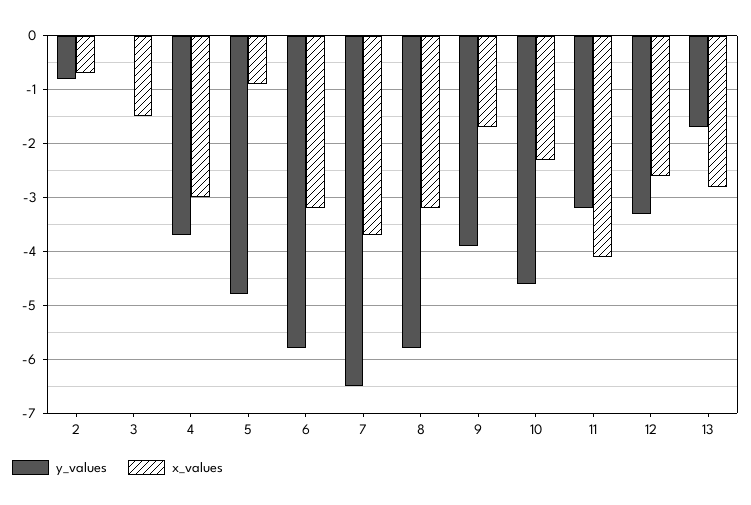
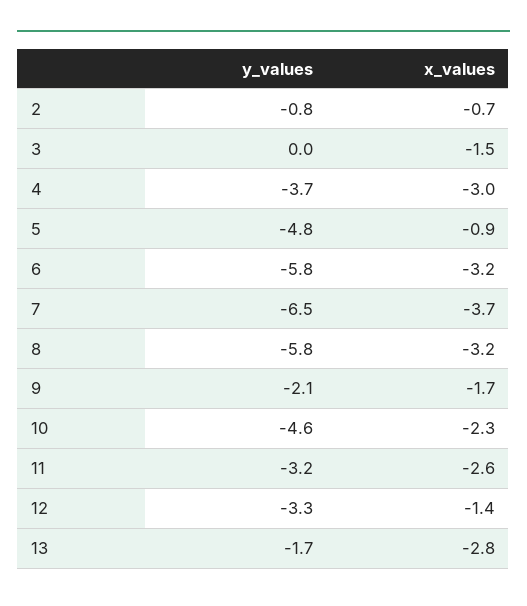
  {
    "y_values": {
      "2": -0.8,
      "3": 0,
      "4": -3.7,
      "5": -4.8,
      "6": -5.8,
      "7": -6.5,
      "8": -5.8,
-     "9": -4,
+     "9": -2.1,
      "10": -4.6,
      "11": -3.2,
      "12": -3.3,
      "13": -1.7
    },
    "x_values": {
      "2": -0.7,
      "3": -1.5,
      "4": -3,
      "5": -0.9,
      "6": -3.2,
      "7": -3.7,
      "8": -3.2,
      "9": -1.7,
      "10": -2.3,
-     "11": -4,
+     "11": -2.6,
-     "12": -2.5,
+     "12": -1.4,
      "13": -2.8
    }
  }

